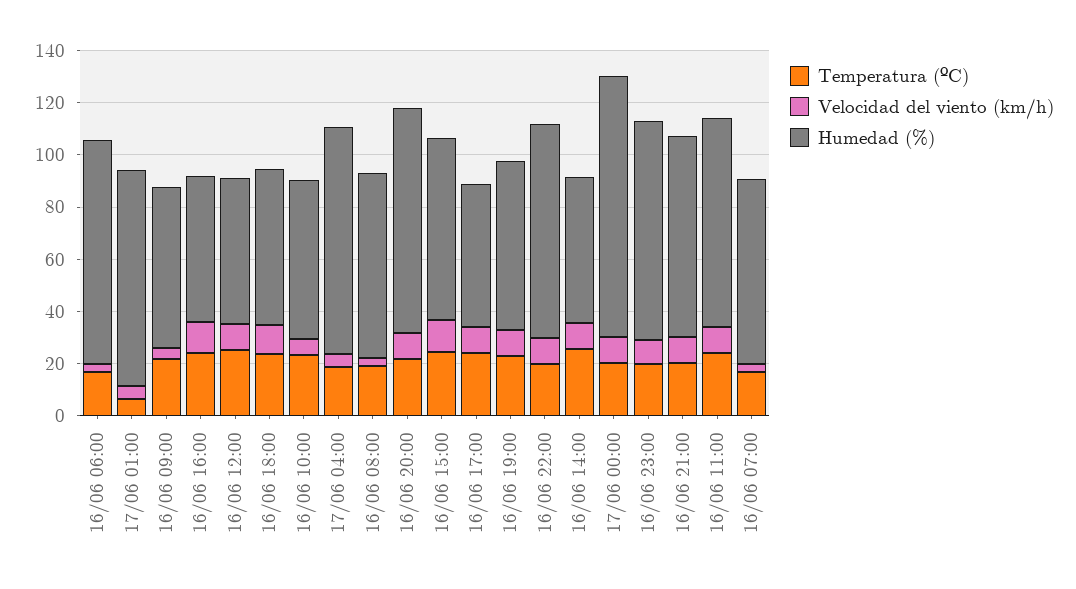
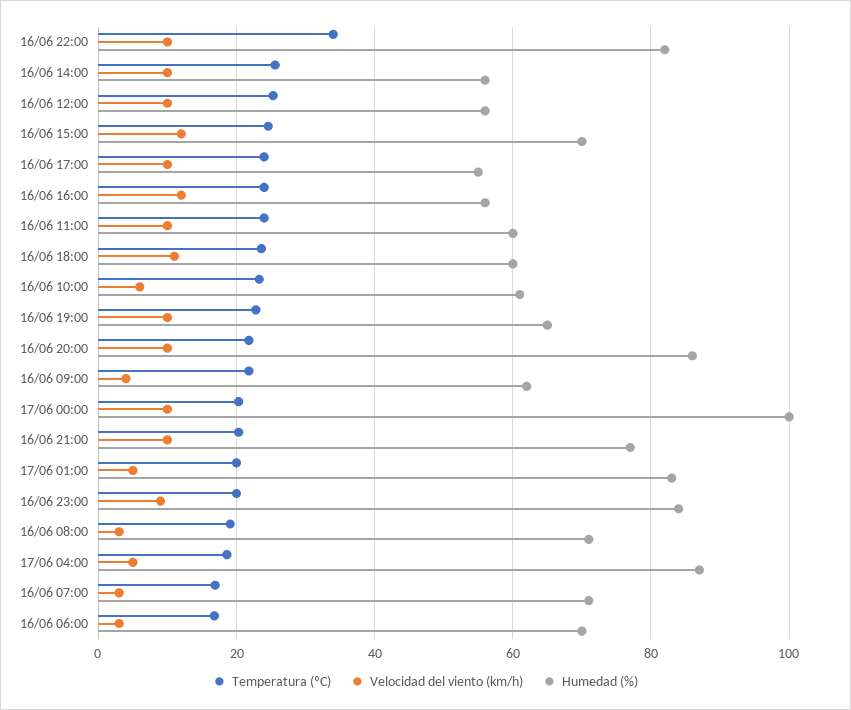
  {
    "Temperatura (ºC)": {
      "16/06 06:00": 16,
-     "17/06 01:00": 5,
+     "17/06 01:00": 20,
      "16/06 09:00": 22,
      "16/06 16:00": 24,
      "16/06 12:00": 26,
      "16/06 18:00": 24,
      "16/06 10:00": 24,
      "17/06 04:00": 18,
      "16/06 08:00": 20,
      "16/06 20:00": 22,
      "16/06 15:00": 24,
      "16/06 17:00": 24,
      "16/06 19:00": 22,
-     "16/06 22:00": 20,
+     "16/06 22:00": 34,
      "16/06 14:00": 26,
      "17/06 00:00": 20,
      "16/06 23:00": 20,
      "16/06 21:00": 20,
      "16/06 11:00": 24,
      "16/06 07:00": 16
    },
    "Velocidad del viento (km/h)": {
      "16/06 06:00": 4,
      "17/06 01:00": 6,
      "16/06 09:00": 4,
      "16/06 16:00": 12,
      "16/06 12:00": 10,
      "16/06 18:00": 12,
      "16/06 10:00": 6,
      "17/06 04:00": 6,
      "16/06 08:00": 4,
      "16/06 20:00": 10,
      "16/06 15:00": 12,
      "16/06 17:00": 10,
      "16/06 19:00": 10,
      "16/06 22:00": 10,
      "16/06 14:00": 10,
      "17/06 00:00": 10,
      "16/06 23:00": 10,
      "16/06 21:00": 10,
      "16/06 11:00": 10,
      "16/06 07:00": 4
    },
    "Humedad (%)": {
-     "16/06 06:00": 85,
+     "16/06 06:00": 70,
      "17/06 01:00": 84,
      "16/06 09:00": 62,
      "16/06 16:00": 56,
      "16/06 12:00": 56,
      "16/06 18:00": 60,
      "16/06 10:00": 62,
      "17/06 04:00": 88,
      "16/06 08:00": 72,
      "16/06 20:00": 86,
      "16/06 15:00": 70,
      "16/06 17:00": 56,
      "16/06 19:00": 66,
      "16/06 22:00": 82,
      "16/06 14:00": 56,
      "17/06 00:00": 100,
      "16/06 23:00": 84,
      "16/06 21:00": 78,
-     "16/06 11:00": 80,
+     "16/06 11:00": 60,
      "16/06 07:00": 72
    }
  }

